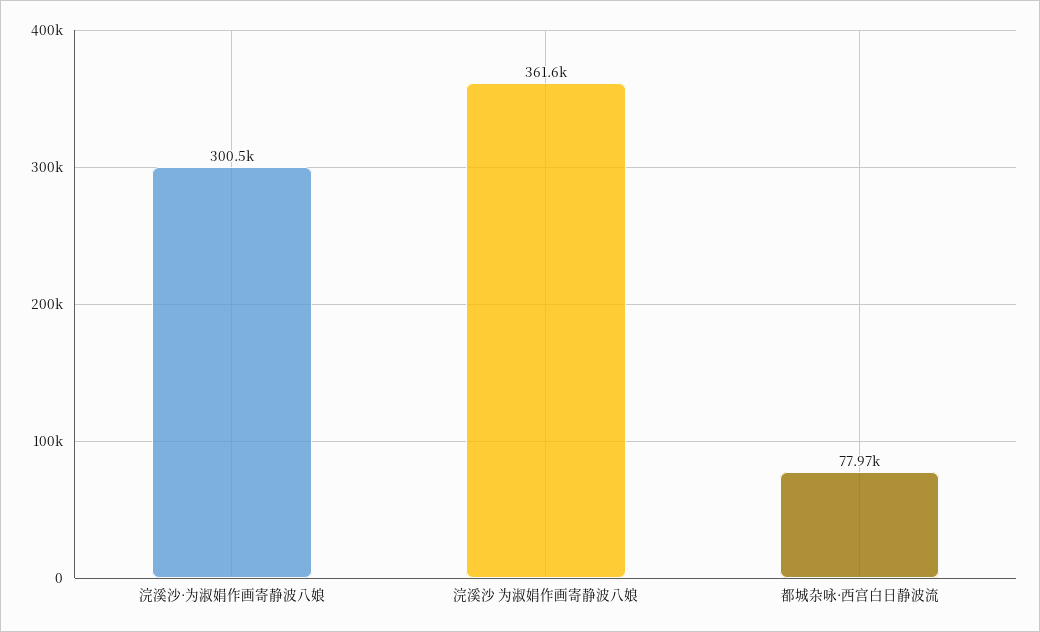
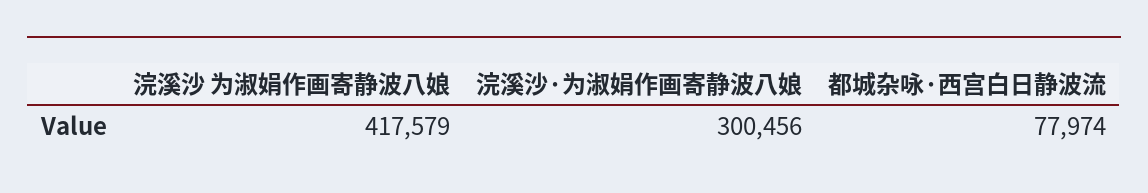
  {
    "浣溪沙·为淑娟作画寄静波八娘": 300456,
-   "浣溪沙 为淑娟作画寄静波八娘": 361600,
+   "浣溪沙 为淑娟作画寄静波八娘": 417579,
    "都城杂咏·西宫白日静波流": 77974
  }

